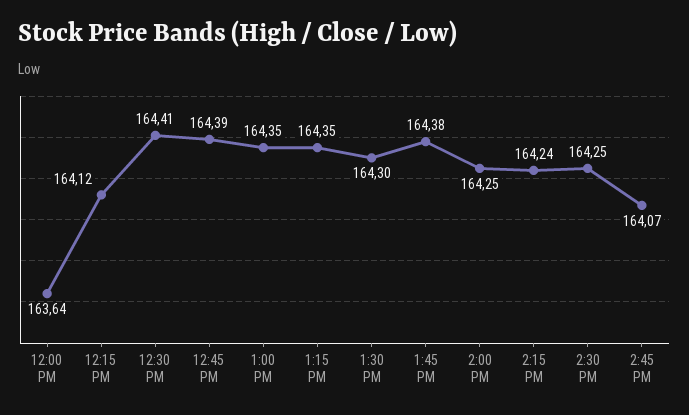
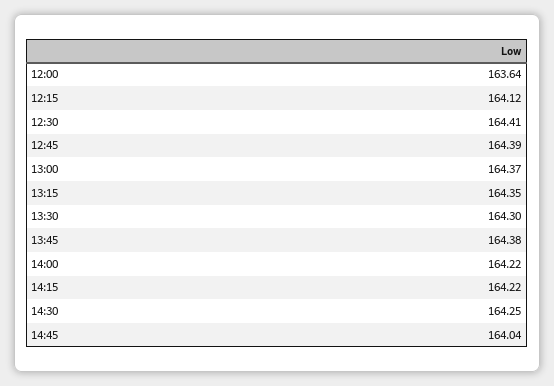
  {
    "12:00 PM": 163.64,
    "12:15 PM": 164.12,
    "12:30 PM": 164.41,
    "12:45 PM": 164.39,
-   "1:00 PM": 164.35,
+   "1:00 PM": 164.37,
    "1:15 PM": 164.35,
    "1:30 PM": 164.3,
    "1:45 PM": 164.38,
-   "2:00 PM": 164.25,
+   "2:00 PM": 164.22,
-   "2:15 PM": 164.24,
+   "2:15 PM": 164.22,
    "2:30 PM": 164.25,
-   "2:45 PM": 164.07
+   "2:45 PM": 164.04
  }

